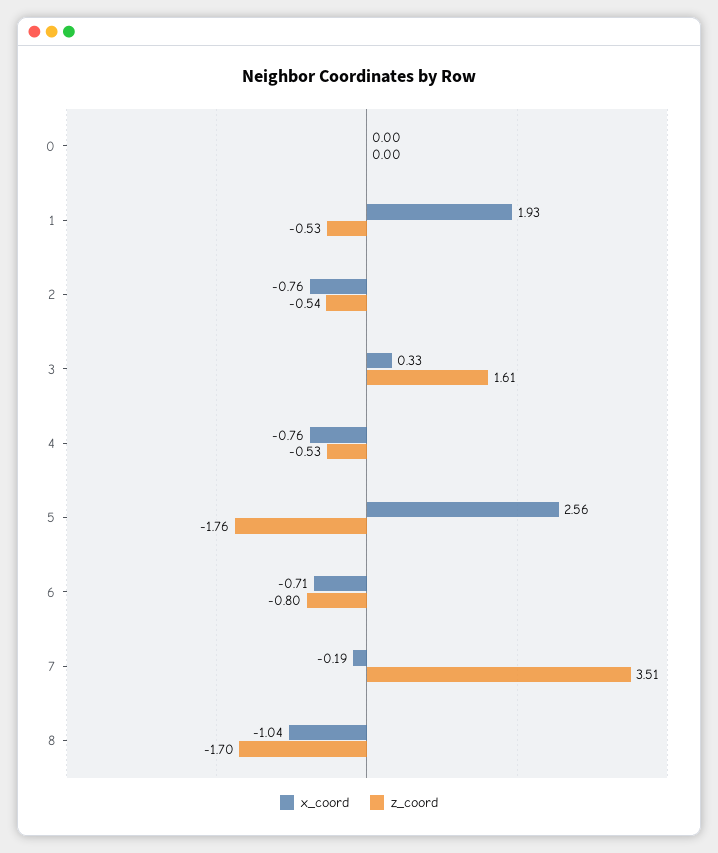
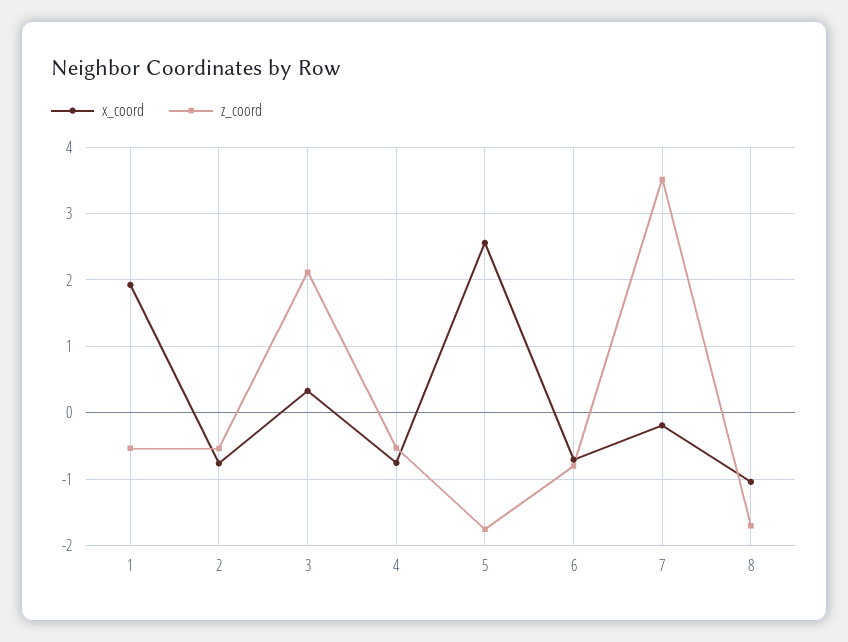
  {
    "x_coord": {
-     "0": 0,
      "1": 1.93,
      "2": -0.76,
      "3": 0.33,
      "4": -0.76,
      "5": 2.56,
      "6": -0.71,
      "7": -0.19,
      "8": -1.04
    },
    "z_coord": {
-     "0": 0,
      "1": -0.53,
      "2": -0.54,
-     "3": 1.61,
+     "3": 2.1,
      "4": -0.53,
      "5": -1.76,
      "6": -0.8,
      "7": 3.51,
      "8": -1.7
    }
  }

